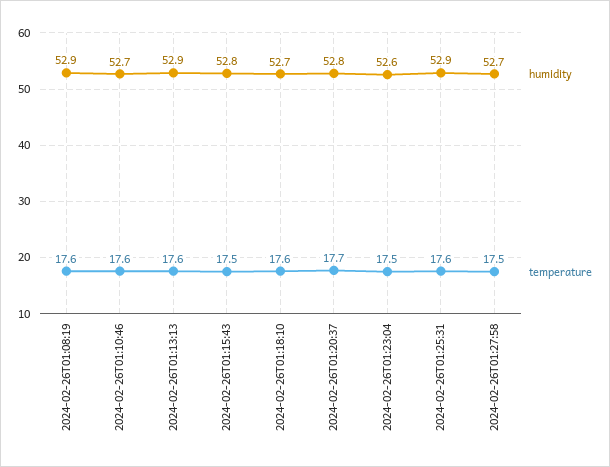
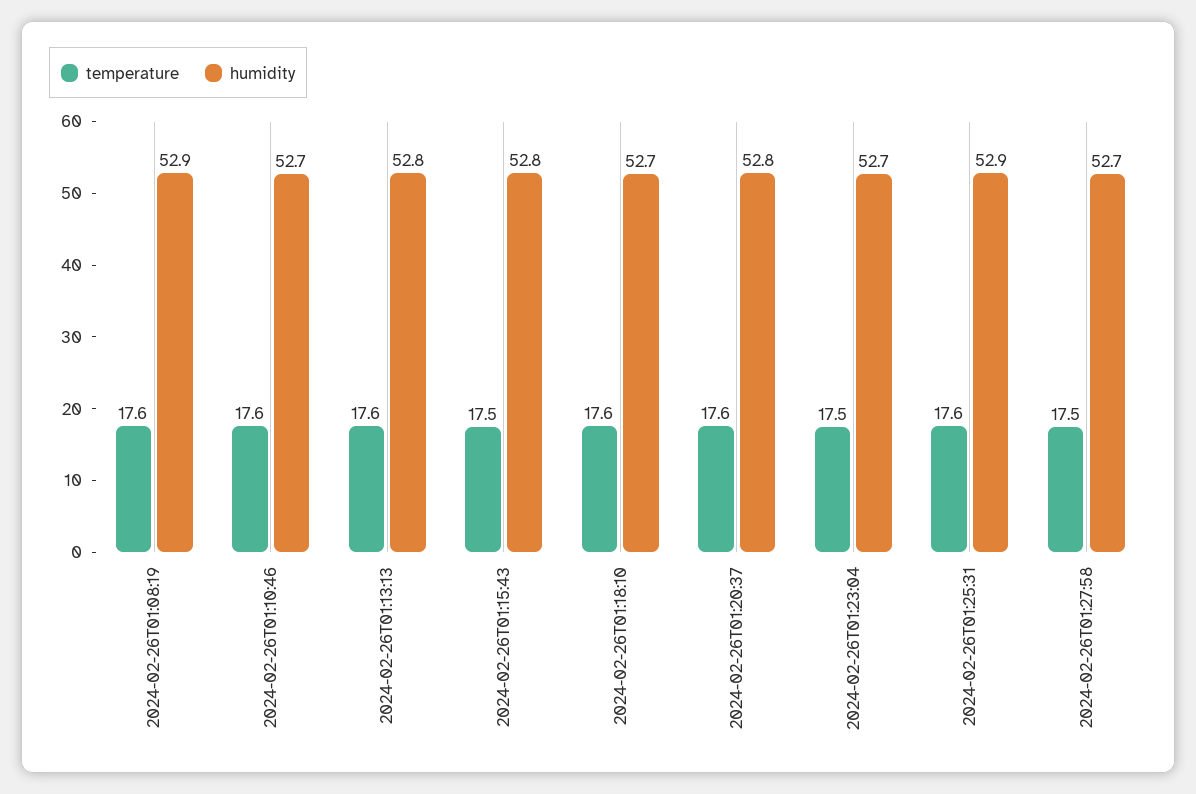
  {
    "humidity": {
      "2024-02-26T01:08:19": 52.9,
      "2024-02-26T01:10:46": 52.7,
-     "2024-02-26T01:13:13": 52.9,
+     "2024-02-26T01:13:13": 52.8,
      "2024-02-26T01:15:43": 52.8,
      "2024-02-26T01:18:10": 52.7,
      "2024-02-26T01:20:37": 52.8,
-     "2024-02-26T01:23:04": 52.6,
+     "2024-02-26T01:23:04": 52.7,
      "2024-02-26T01:25:31": 52.9,
      "2024-02-26T01:27:58": 52.7
    },
    "temperature": {
      "2024-02-26T01:08:19": 17.6,
      "2024-02-26T01:10:46": 17.6,
      "2024-02-26T01:13:13": 17.6,
      "2024-02-26T01:15:43": 17.5,
      "2024-02-26T01:18:10": 17.6,
-     "2024-02-26T01:20:37": 17.7,
+     "2024-02-26T01:20:37": 17.6,
      "2024-02-26T01:23:04": 17.5,
      "2024-02-26T01:25:31": 17.6,
      "2024-02-26T01:27:58": 17.5
    }
  }

